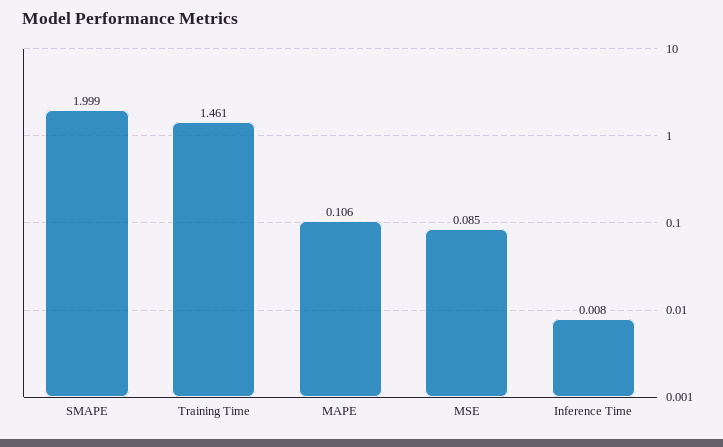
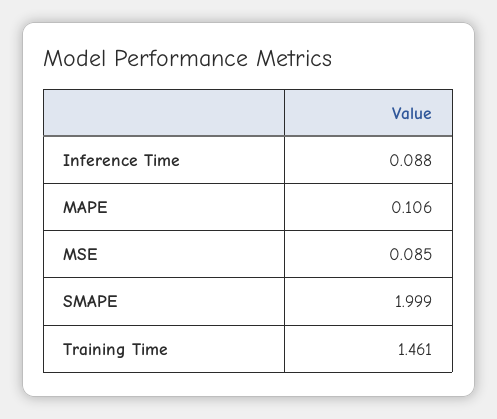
  {
    "SMAPE": 1.999,
    "Training Time": 1.461,
    "MAPE": 0.106,
    "MSE": 0.085,
-   "Inference Time": 0.008
+   "Inference Time": 0.088
  }

